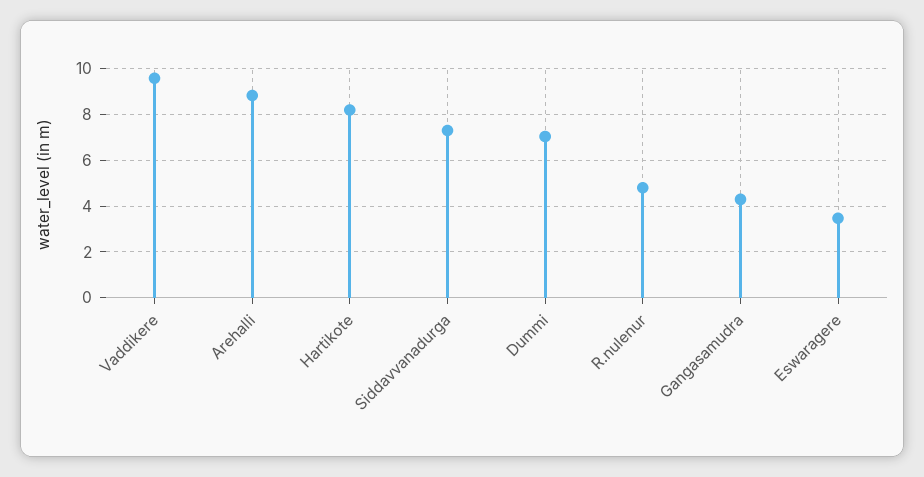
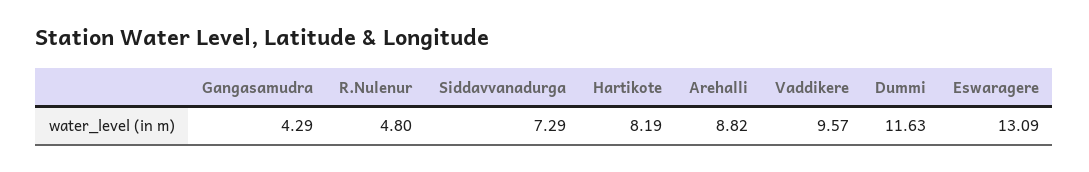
  {
    "Vaddikere": 9.57,
    "Arehalli": 8.82,
    "Hartikote": 8.19,
    "Siddavvanadurga": 7.29,
-   "Dummi": 7,
+   "Dummi": 11.63,
    "R.nulenur": 4.8,
    "Gangasamudra": 4.29,
-   "Eswaragere": 3.5
+   "Eswaragere": 13.09
  }

